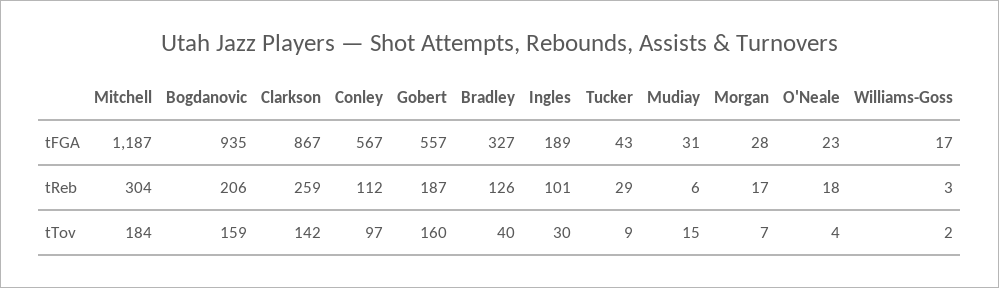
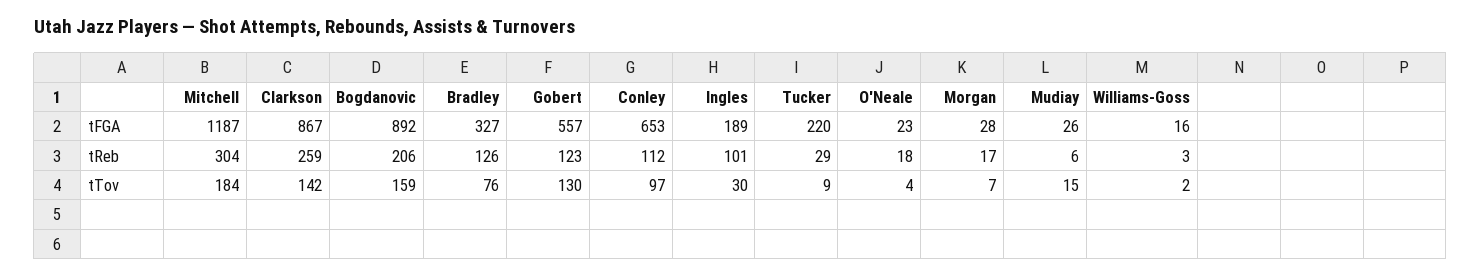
  {
    "Mitchell": {
      "tFGA": 1187,
      "tReb": 304,
      "tTov": 184
    },
    "Bogdanovic": {
-     "tFGA": 935,
+     "tFGA": 892,
      "tReb": 206,
      "tTov": 159
    },
    "Clarkson": {
      "tFGA": 867,
      "tReb": 259,
      "tTov": 142
    },
    "Conley": {
-     "tFGA": 567,
+     "tFGA": 653,
      "tReb": 112,
      "tTov": 97
    },
    "Gobert": {
      "tFGA": 557,
-     "tReb": 187,
+     "tReb": 123,
-     "tTov": 160
+     "tTov": 130
    },
    "Bradley": {
      "tFGA": 327,
      "tReb": 126,
-     "tTov": 40
+     "tTov": 76
    },
    "Ingles": {
      "tFGA": 189,
      "tReb": 101,
      "tTov": 30
    },
    "Tucker": {
-     "tFGA": 43,
+     "tFGA": 220,
      "tReb": 29,
      "tTov": 9
    },
    "Mudiay": {
-     "tFGA": 31,
+     "tFGA": 26,
      "tReb": 6,
      "tTov": 15
    },
    "Morgan": {
      "tFGA": 28,
      "tReb": 17,
      "tTov": 7
    },
    "O'Neale": {
      "tFGA": 23,
      "tReb": 18,
      "tTov": 4
    },
    "Williams-Goss": {
-     "tFGA": 17,
+     "tFGA": 16,
      "tReb": 3,
      "tTov": 2
    }
  }

